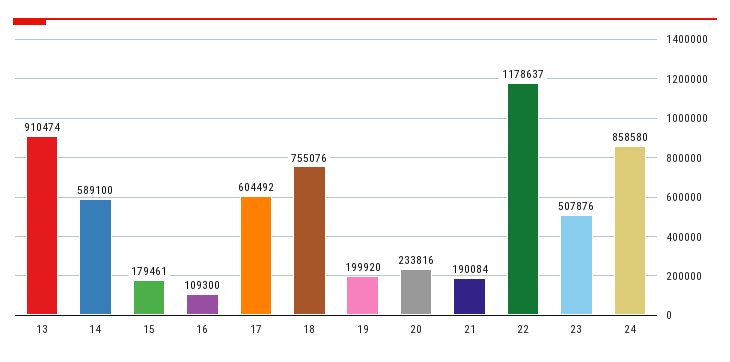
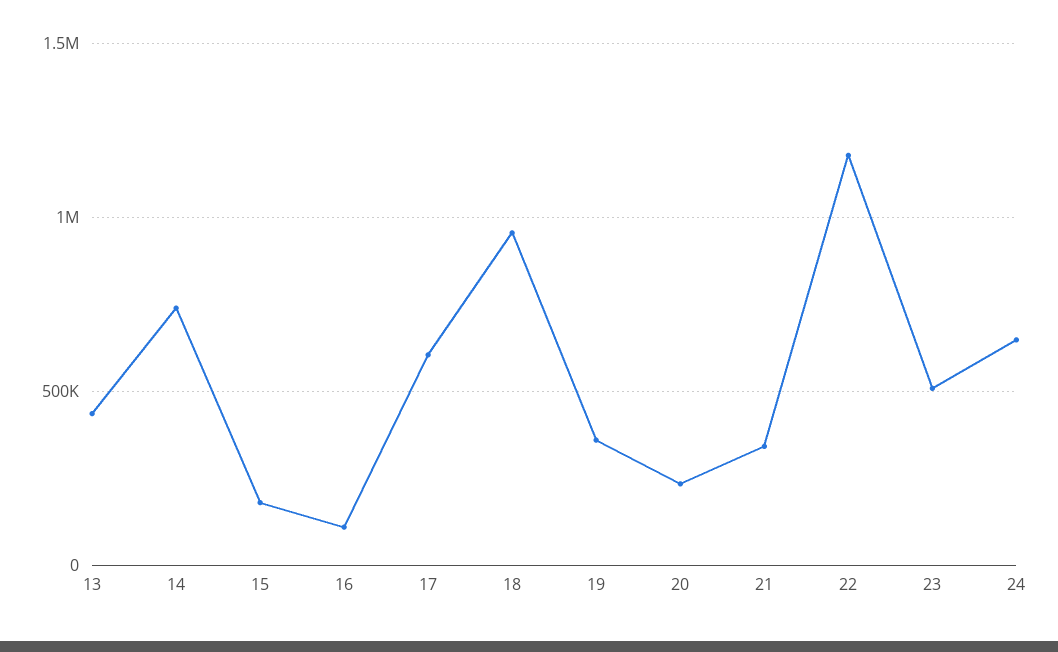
  {
-   "13": 910474,
+   "13": 450000,
-   "14": 589100,
+   "14": 750000,
    "15": 179461,
    "16": 109300,
    "17": 604492,
-   "18": 755076,
+   "18": 950000,
-   "19": 199920,
+   "19": 350000,
    "20": 233816,
-   "21": 190084,
+   "21": 350000,
    "22": 1178637,
    "23": 507876,
-   "24": 858580
+   "24": 650000
  }

